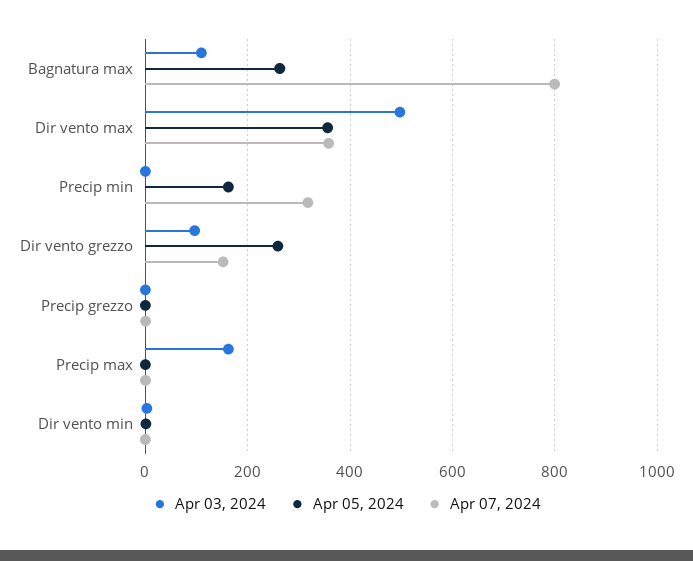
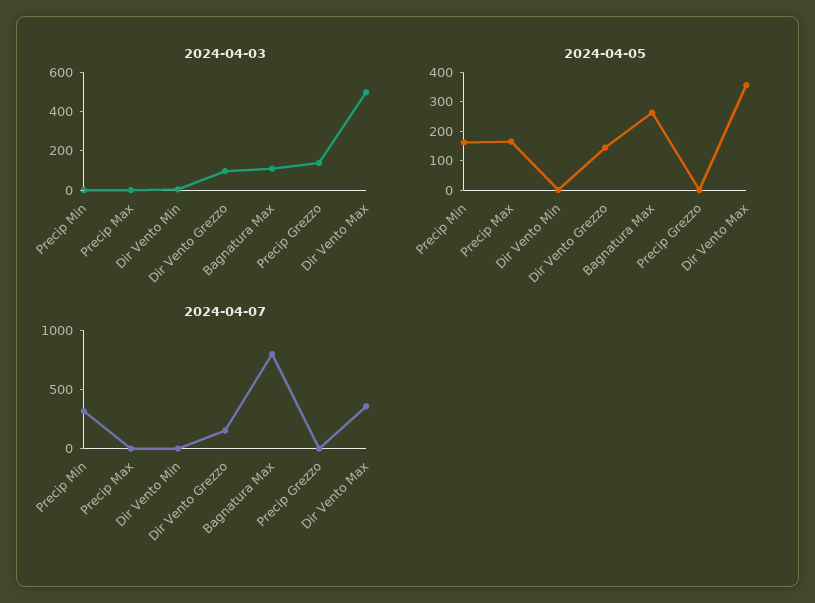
  {
    "Apr 03, 2024": {
      "Bagnatura max": 100,
      "Dir vento max": 500,
      "Precip min": 0,
      "Dir vento grezzo": 100,
-     "Precip grezzo": 0,
+     "Precip grezzo": 150,
-     "Precip max": 160,
+     "Precip max": 0,
      "Dir vento min": 0
    },
    "Apr 05, 2024": {
      "Bagnatura max": 260,
      "Dir vento max": 360,
      "Precip min": 160,
-     "Dir vento grezzo": 260,
+     "Dir vento grezzo": 150,
      "Precip grezzo": 0,
-     "Precip max": 0,
+     "Precip max": 150,
      "Dir vento min": 0
    },
    "Apr 07, 2024": {
      "Bagnatura max": 800,
      "Dir vento max": 360,
      "Precip min": 320,
      "Dir vento grezzo": 160,
      "Precip grezzo": 0,
      "Precip max": 0,
      "Dir vento min": 0
    }
  }

